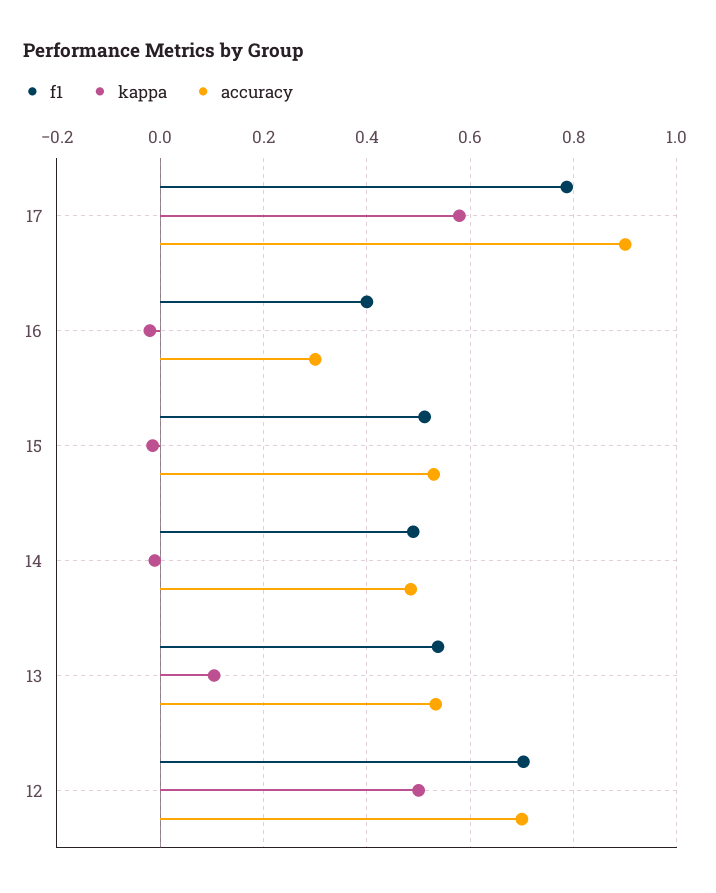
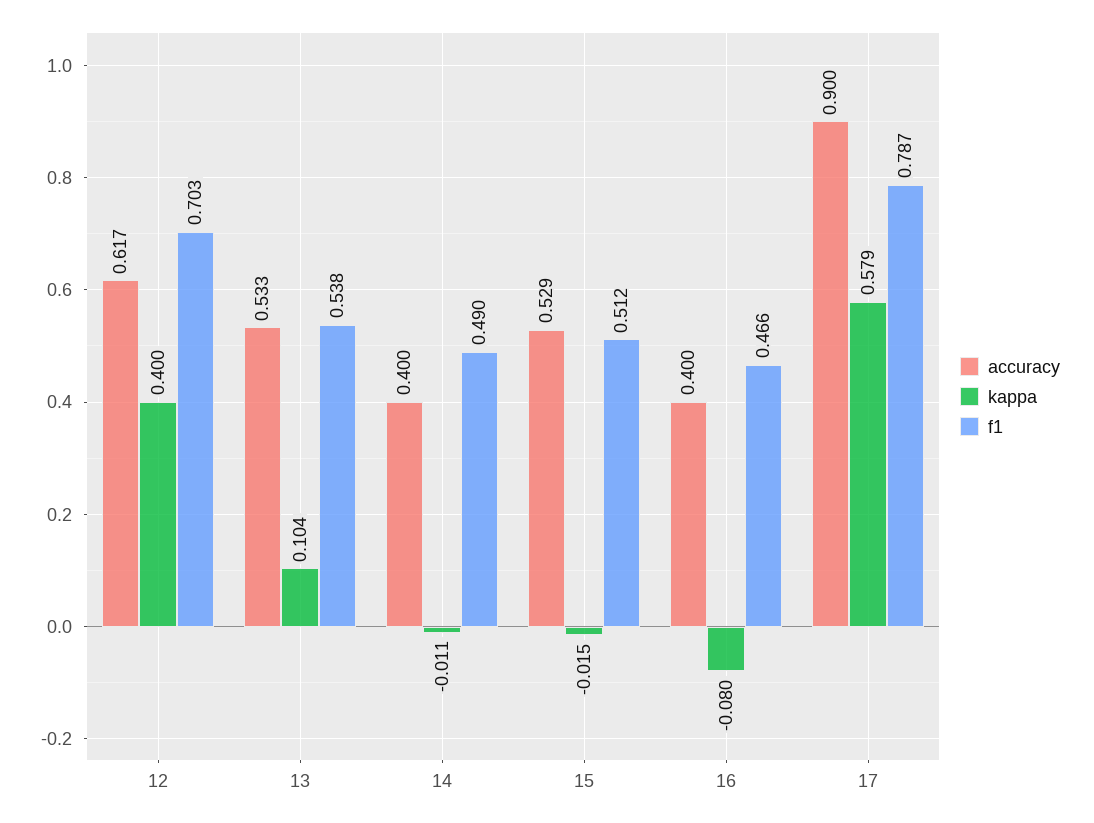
  {
    "f1": {
      "17": 0.787,
-     "16": 0.4,
+     "16": 0.466,
      "15": 0.512,
      "14": 0.49,
      "13": 0.538,
      "12": 0.703
    },
    "kappa": {
      "17": 0.579,
-     "16": -0.02,
+     "16": -0.08,
      "15": -0.015,
      "14": -0.011,
      "13": 0.104,
-     "12": 0.5
+     "12": 0.4
    },
    "accuracy": {
      "17": 0.9,
-     "16": 0.3,
+     "16": 0.4,
      "15": 0.529,
-     "14": 0.48,
+     "14": 0.4,
      "13": 0.533,
-     "12": 0.7
+     "12": 0.617
    }
  }

